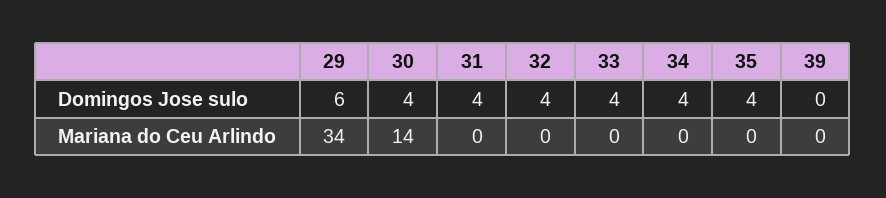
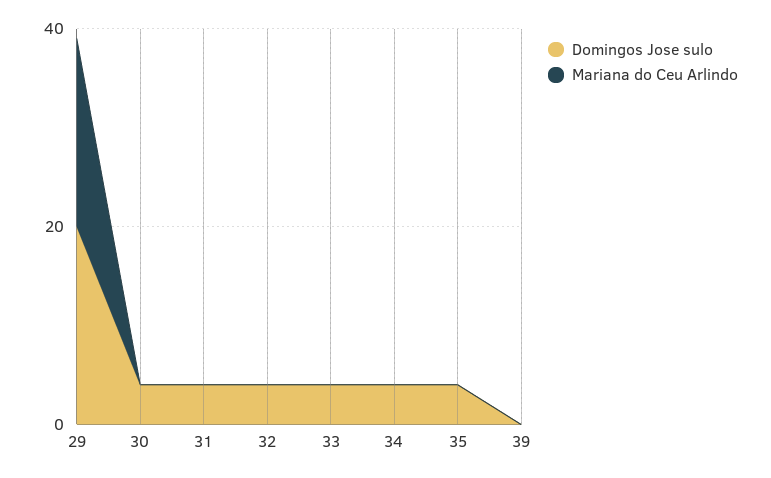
  {
    "Domingos Jose sulo": {
-     "29": 6,
+     "29": 20,
      "30": 4,
      "31": 4,
      "32": 4,
      "33": 4,
      "34": 4,
      "35": 4,
      "39": 0
    },
    "Mariana do Ceu Arlindo": {
-     "29": 34,
+     "29": 20,
-     "30": 14,
+     "30": 0,
      "31": 0,
      "32": 0,
      "33": 0,
      "34": 0,
      "35": 0,
      "39": 0
    }
  }

